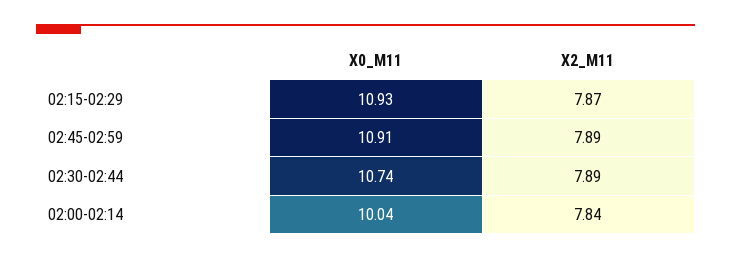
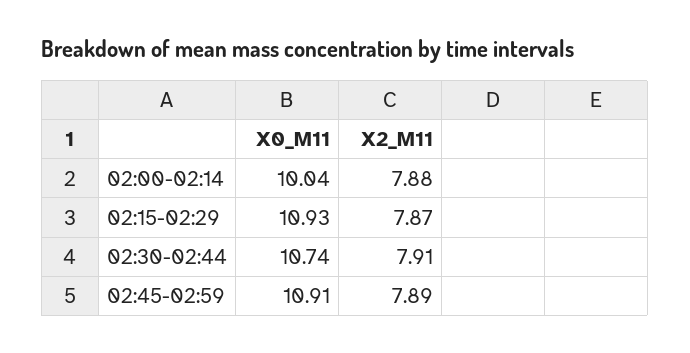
  {
    "X0_M11": {
      "02:15-02:29": 10.93,
      "02:45-02:59": 10.91,
      "02:30-02:44": 10.74,
      "02:00-02:14": 10.04
    },
    "X2_M11": {
      "02:15-02:29": 7.87,
      "02:45-02:59": 7.89,
-     "02:30-02:44": 7.89,
+     "02:30-02:44": 7.91,
-     "02:00-02:14": 7.84
+     "02:00-02:14": 7.88
    }
  }

